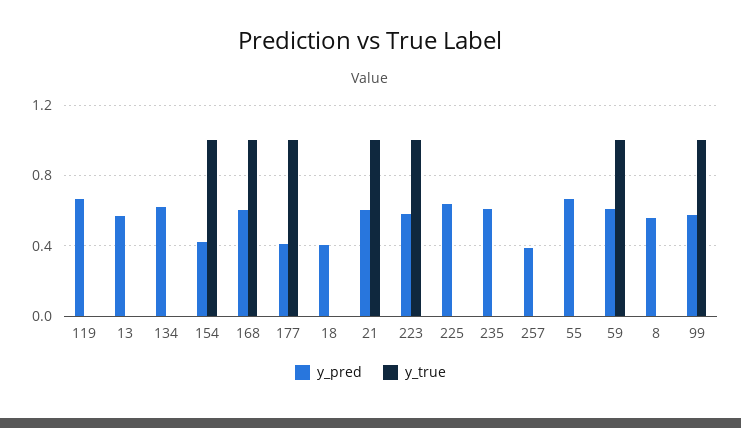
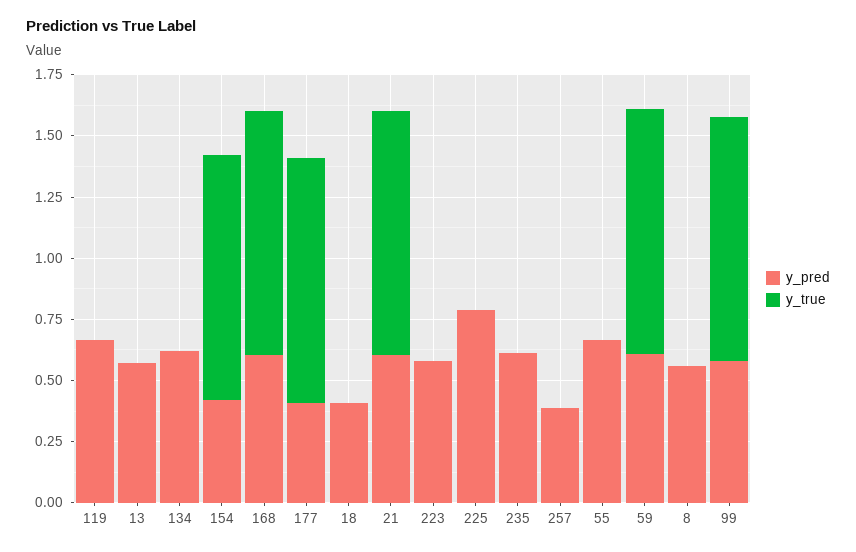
  {
    "y_pred": {
      "119": 0.65,
      "13": 0.55,
      "134": 0.6,
      "154": 0.4,
      "168": 0.6,
      "177": 0.4,
      "18": 0.4,
      "21": 0.6,
      "223": 0.6,
-     "225": 0.65,
+     "225": 0.8,
      "235": 0.6,
      "257": 0.4,
      "55": 0.65,
      "59": 0.6,
      "8": 0.55,
      "99": 0.6
    },
    "y_true": {
      "119": 0,
      "13": 0,
      "134": 0,
      "154": 1,
      "168": 1,
      "177": 1,
      "18": 0,
      "21": 1,
-     "223": 1,
+     "223": 0,
      "225": 0,
      "235": 0,
      "257": 0,
      "55": 0,
      "59": 1,
      "8": 0,
      "99": 1
    }
  }

